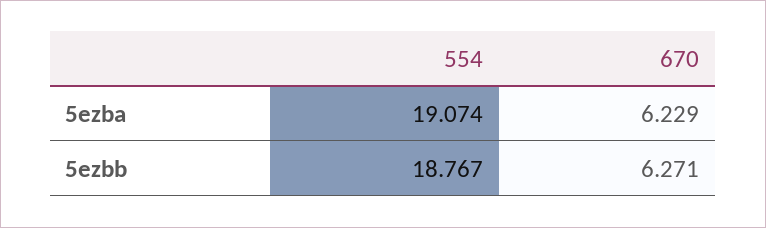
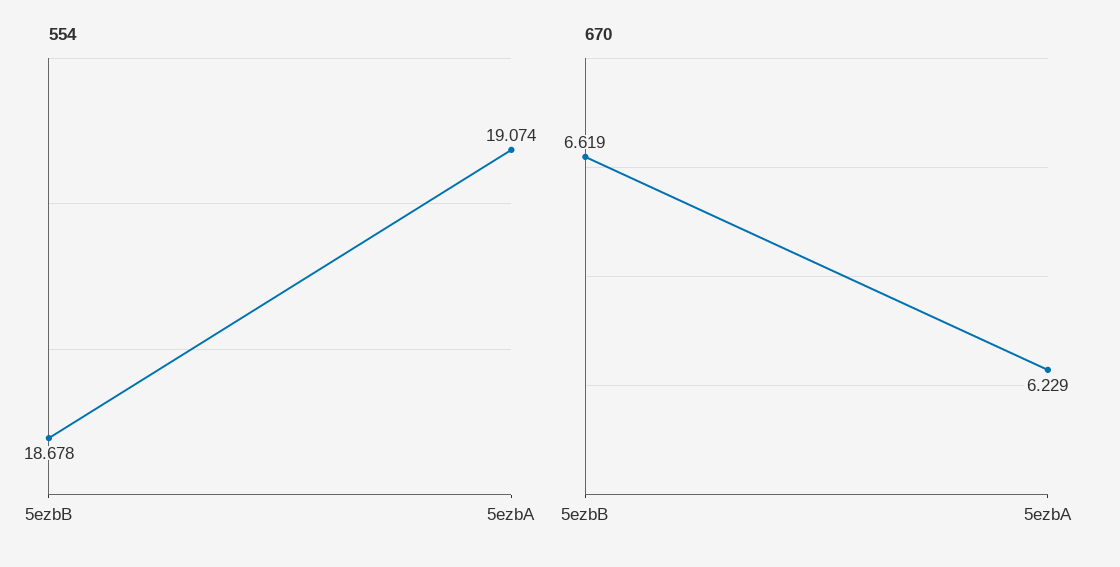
  {
    "554": {
      "5ezba": 19.074,
-     "5ezbb": 18.767
+     "5ezbb": 18.678
    },
    "670": {
      "5ezba": 6.229,
-     "5ezbb": 6.271
+     "5ezbb": 6.619
    }
  }

